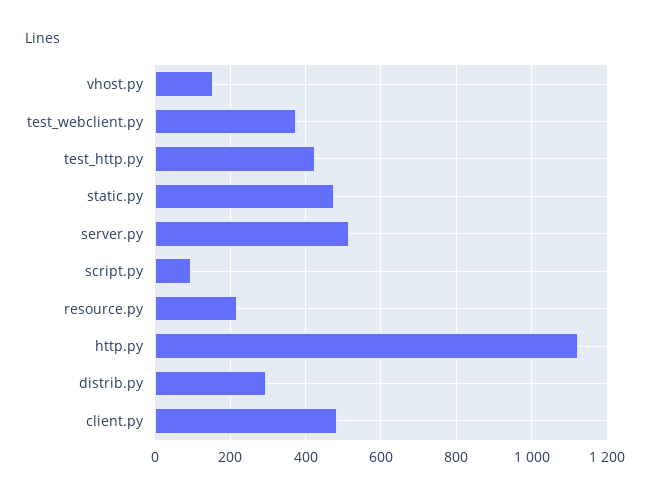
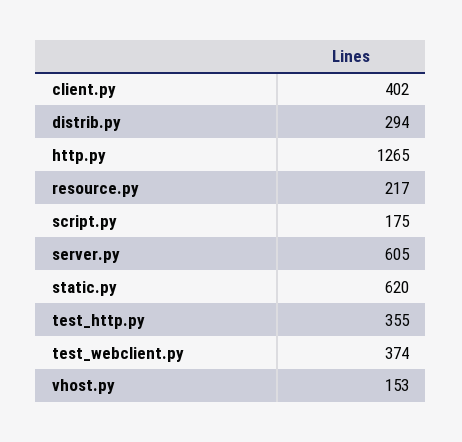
  {
    "vhost.py": 153,
    "test_webclient.py": 374,
-   "test_http.py": 420,
+   "test_http.py": 355,
-   "static.py": 480,
+   "static.py": 620,
-   "server.py": 520,
+   "server.py": 605,
-   "script.py": 100,
+   "script.py": 175,
    "resource.py": 217,
-   "http.py": 1120,
+   "http.py": 1265,
    "distrib.py": 294,
-   "client.py": 480
+   "client.py": 402
  }

